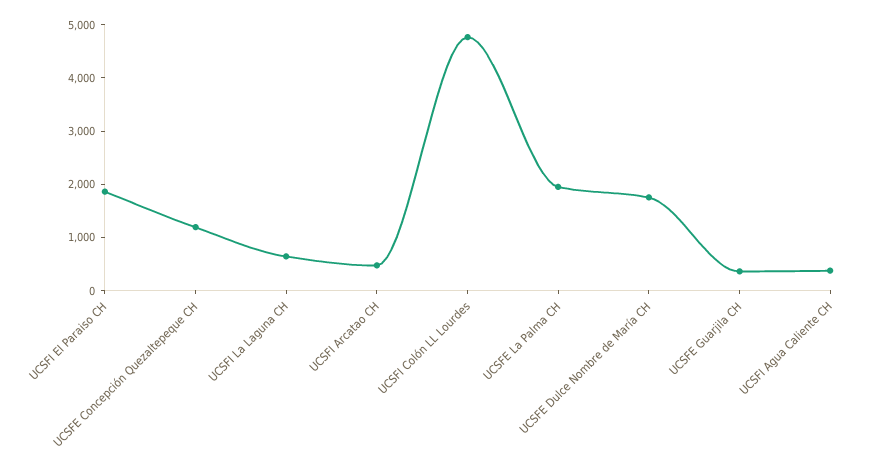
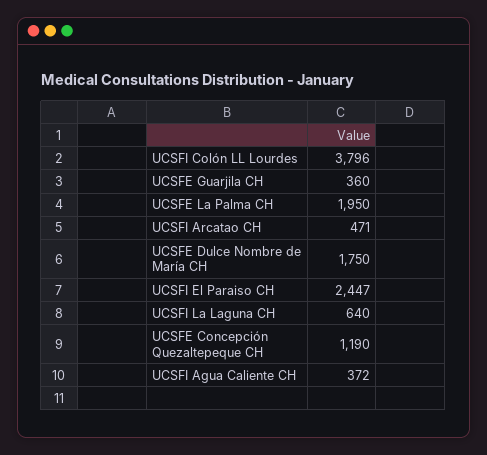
  {
-   "UCSFI El Paraiso CH": 1800,
+   "UCSFI El Paraiso CH": 2447,
    "UCSFE Concepción Quezaltepeque CH": 1190,
    "UCSFI La Laguna CH": 640,
    "UCSFI Arcatao CH": 471,
-   "UCSFI Colón LL Lourdes": 4800,
+   "UCSFI Colón LL Lourdes": 3796,
    "UCSFE La Palma CH": 1950,
    "UCSFE Dulce Nombre de María CH": 1750,
    "UCSFE Guarjila CH": 360,
    "UCSFI Agua Caliente CH": 372
  }

